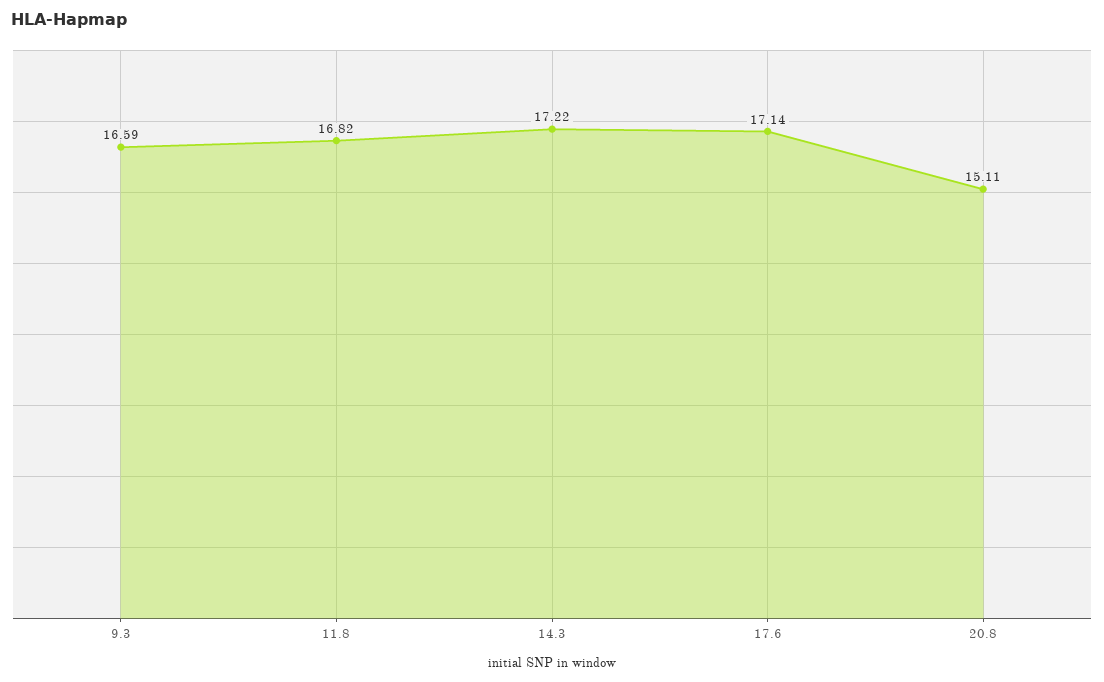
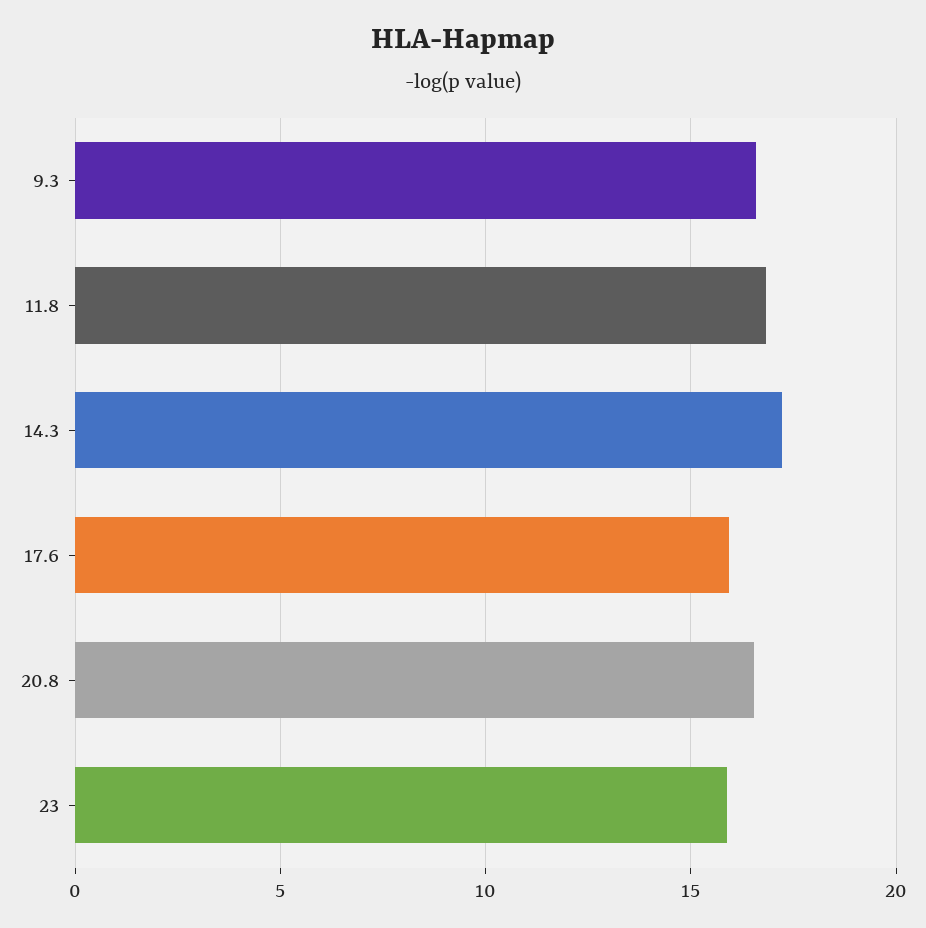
  {
    "9.3": 16.59,
    "11.8": 16.82,
    "14.3": 17.22,
-   "17.6": 17.14,
+   "17.6": 16,
-   "20.8": 15.11
+   "20.8": 16.5,
+   "23": 16
  }

